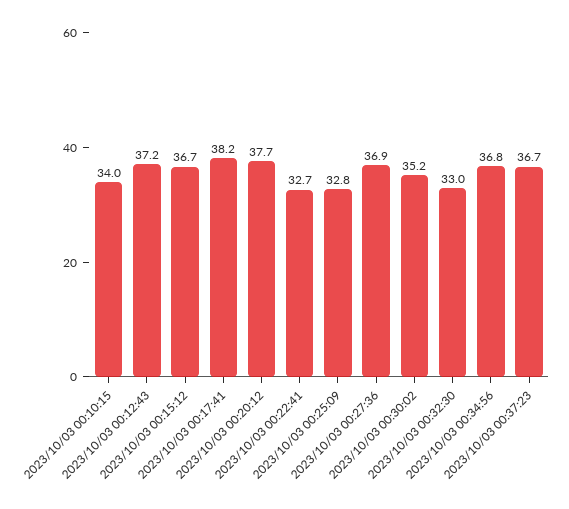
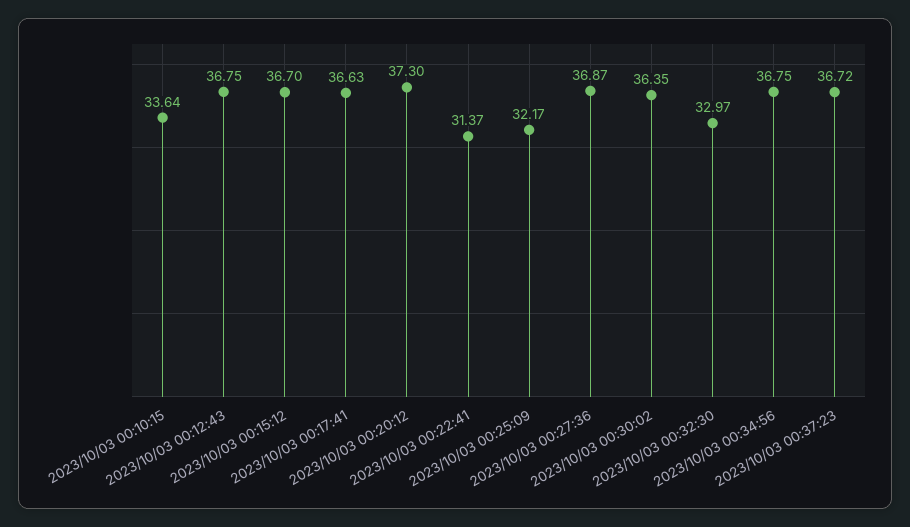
  {
-   "2023/10/03 00:10:15": 34,
+   "2023/10/03 00:10:15": 33.64,
-   "2023/10/03 00:12:43": 37.2,
+   "2023/10/03 00:12:43": 36.75,
    "2023/10/03 00:15:12": 36.7,
-   "2023/10/03 00:17:41": 38.2,
+   "2023/10/03 00:17:41": 36.63,
-   "2023/10/03 00:20:12": 37.7,
+   "2023/10/03 00:20:12": 37.3,
-   "2023/10/03 00:22:41": 32.7,
+   "2023/10/03 00:22:41": 31.37,
-   "2023/10/03 00:25:09": 32.8,
+   "2023/10/03 00:25:09": 32.17,
    "2023/10/03 00:27:36": 36.87,
-   "2023/10/03 00:30:02": 35.2,
+   "2023/10/03 00:30:02": 36.35,
    "2023/10/03 00:32:30": 32.97,
    "2023/10/03 00:34:56": 36.75,
    "2023/10/03 00:37:23": 36.72
  }

